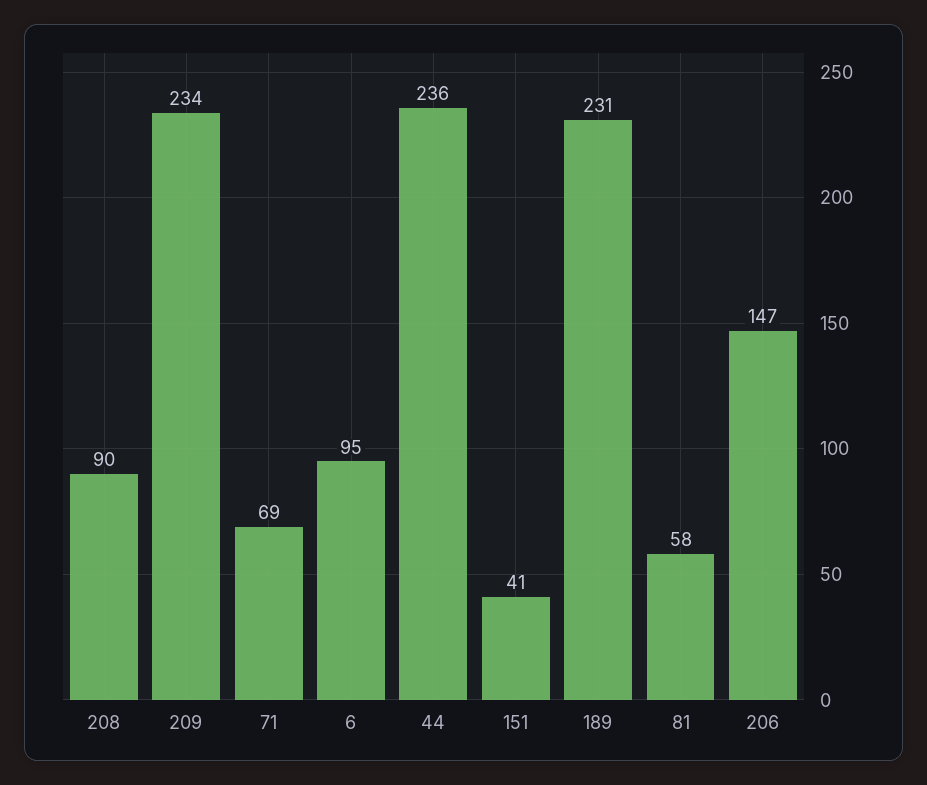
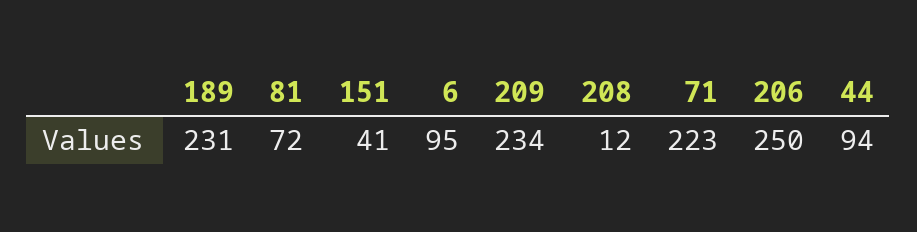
  {
-   "208": 90,
+   "208": 12,
    "209": 234,
-   "71": 69,
+   "71": 223,
    "6": 95,
-   "44": 236,
+   "44": 94,
    "151": 41,
    "189": 231,
-   "81": 58,
+   "81": 72,
-   "206": 147
+   "206": 250
  }

